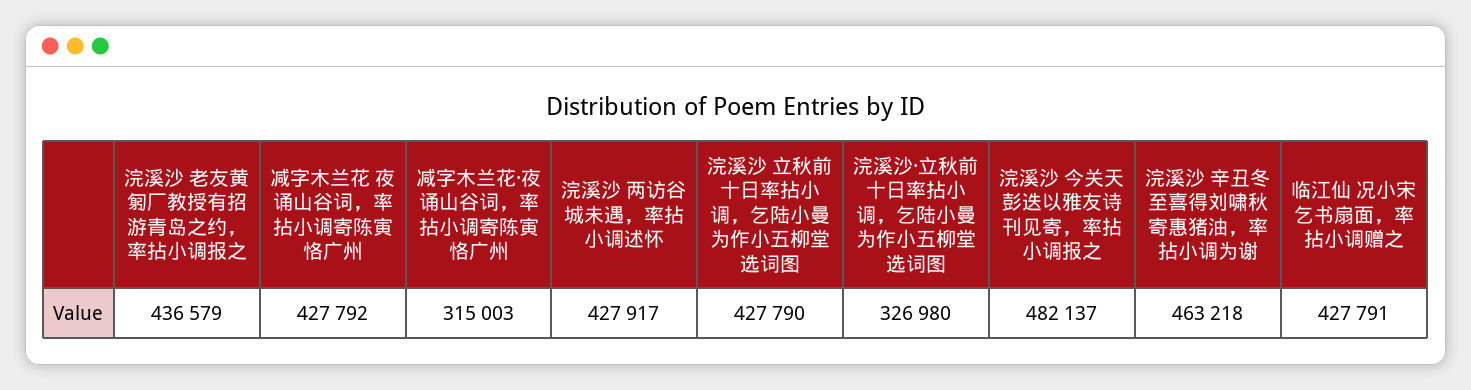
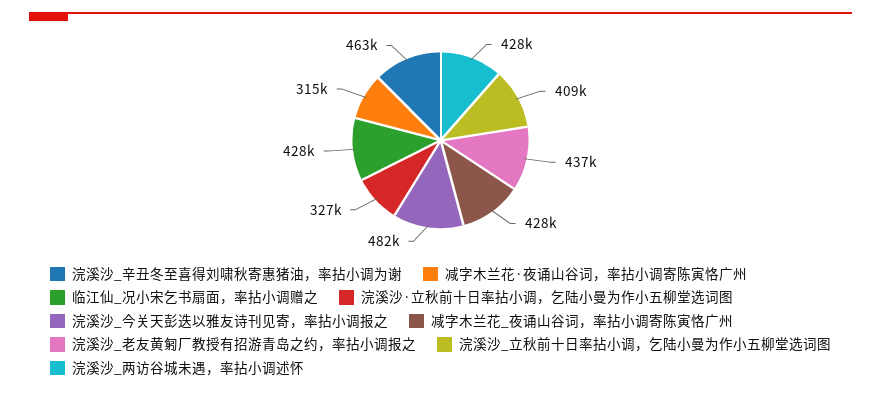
  {
    "浣溪沙 老友黄匑厂教授有招游青岛之约，率拈小调报之": 436579,
    "减字木兰花 夜诵山谷词，率拈小调寄陈寅恪广州": 427792,
    "减字木兰花·夜诵山谷词，率拈小调寄陈寅恪广州": 315003,
    "浣溪沙 两访谷城未遇，率拈小调述怀": 427917,
-   "浣溪沙 立秋前十日率拈小调，乞陆小曼为作小五柳堂选词图": 427790,
+   "浣溪沙 立秋前十日率拈小调，乞陆小曼为作小五柳堂选词图": 409000,
    "浣溪沙·立秋前十日率拈小调，乞陆小曼为作小五柳堂选词图": 326980,
    "浣溪沙 今关天彭迭以雅友诗刊见寄，率拈小调报之": 482137,
    "浣溪沙 辛丑冬至喜得刘啸秋寄惠猪油，率拈小调为谢": 463218,
    "临江仙 况小宋乞书扇面，率拈小调赠之": 427791
  }

